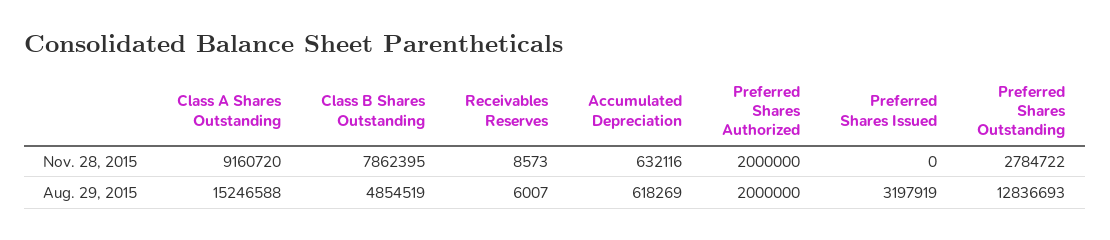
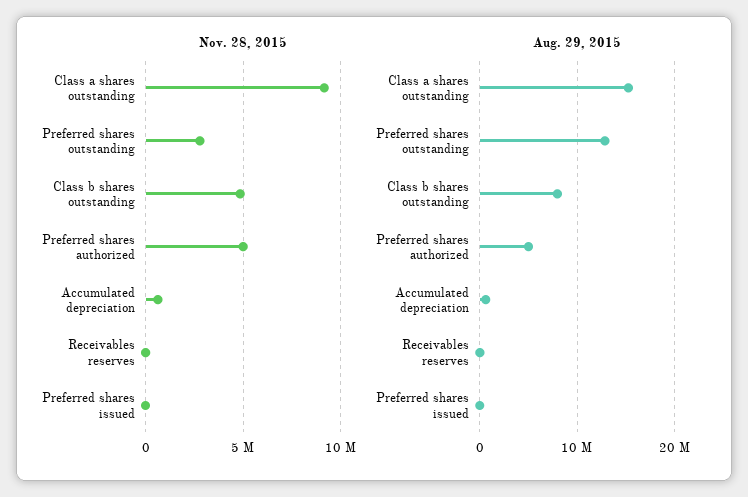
  {
    "Nov. 28, 2015": {
      "Class A Shares Outstanding": 9160720,
-     "Class B Shares Outstanding": 7862395,
+     "Class B Shares Outstanding": 5000000,
      "Receivables Reserves": 8573,
      "Accumulated Depreciation": 632116,
-     "Preferred Shares Authorized": 2000000,
+     "Preferred Shares Authorized": 5000000,
      "Preferred Shares Issued": 0,
      "Preferred Shares Outstanding": 2784722
    },
    "Aug. 29, 2015": {
      "Class A Shares Outstanding": 15246588,
-     "Class B Shares Outstanding": 4854519,
+     "Class B Shares Outstanding": 8000000,
      "Receivables Reserves": 6007,
      "Accumulated Depreciation": 618269,
-     "Preferred Shares Authorized": 2000000,
+     "Preferred Shares Authorized": 5000000,
-     "Preferred Shares Issued": 3197919,
+     "Preferred Shares Issued": 0,
      "Preferred Shares Outstanding": 12836693
    }
  }

